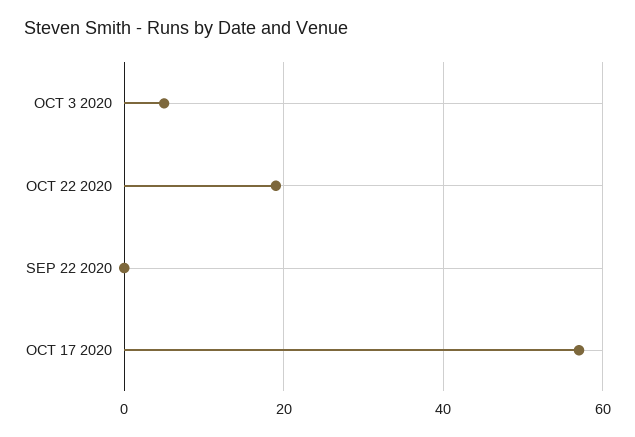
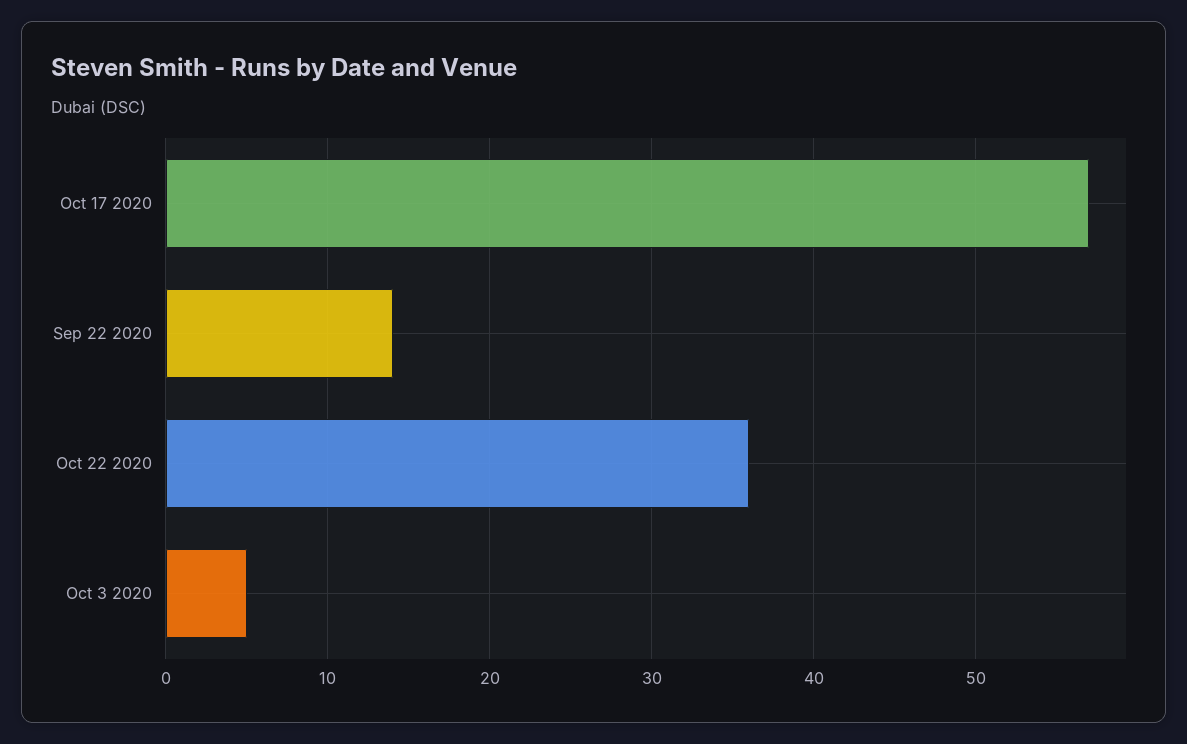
  {
    "OCT 3 2020": 5,
-   "OCT 22 2020": 20,
+   "OCT 22 2020": 36,
-   "SEP 22 2020": 0,
+   "SEP 22 2020": 14,
    "OCT 17 2020": 57
  }

